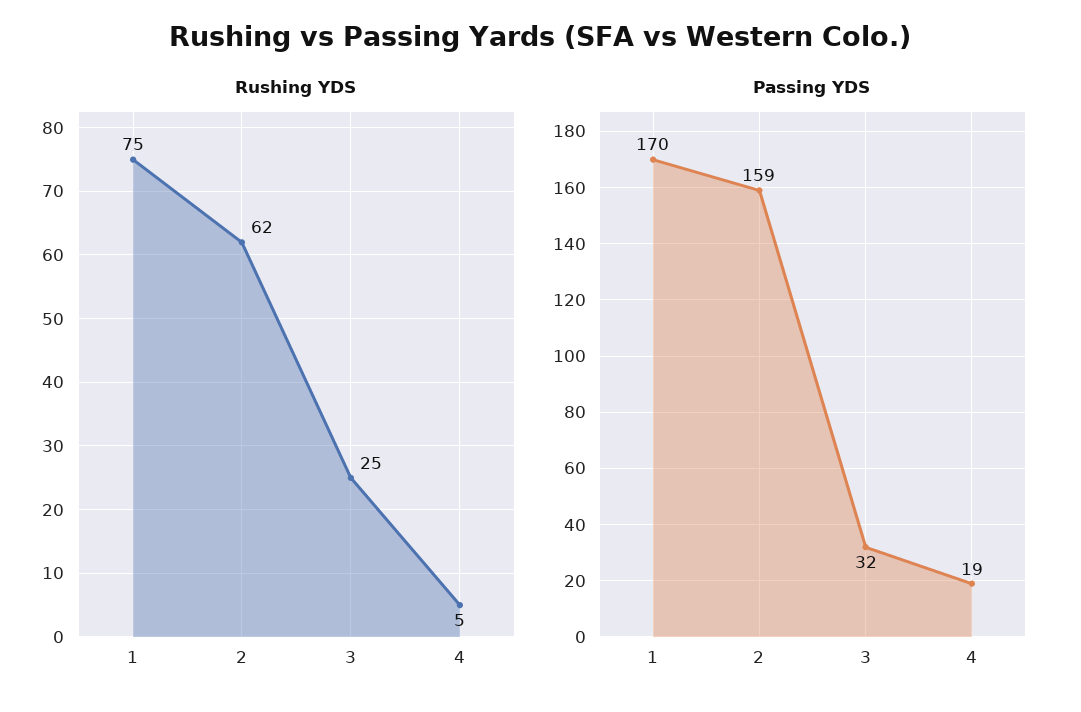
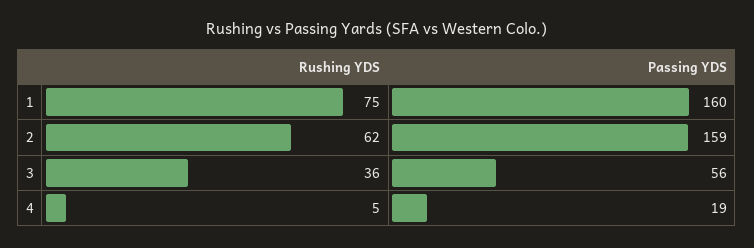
  {
    "Rushing YDS": {
      "1": 75,
      "2": 62,
-     "3": 25,
+     "3": 36,
      "4": 5
    },
    "Passing YDS": {
-     "1": 170,
+     "1": 160,
      "2": 159,
-     "3": 32,
+     "3": 56,
      "4": 19
    }
  }

